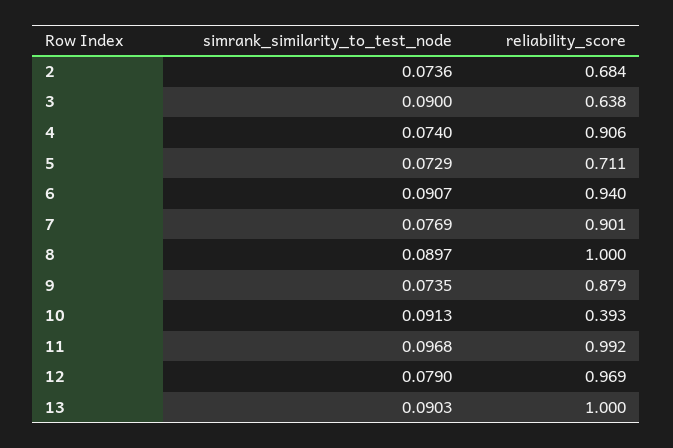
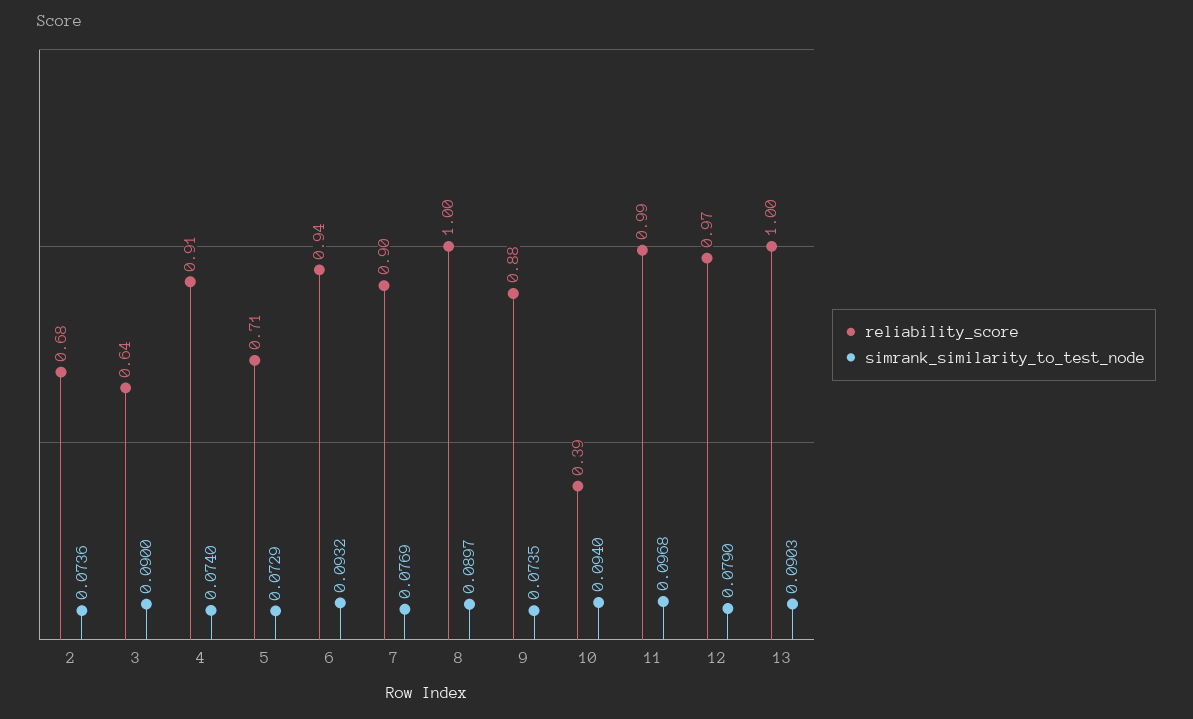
  {
    "simrank_similarity_to_test_node": {
      "2": 0.0736,
      "3": 0.09,
      "4": 0.074,
      "5": 0.0729,
-     "6": 0.0907,
+     "6": 0.0932,
      "7": 0.0769,
      "8": 0.0897,
      "9": 0.0735,
-     "10": 0.0913,
+     "10": 0.094,
      "11": 0.0968,
      "12": 0.079,
      "13": 0.0903
    },
    "reliability_score": {
      "2": 0.684,
      "3": 0.638,
      "4": 0.906,
      "5": 0.711,
      "6": 0.94,
      "7": 0.901,
      "8": 1,
      "9": 0.879,
      "10": 0.393,
      "11": 0.992,
      "12": 0.969,
      "13": 1
    }
  }

